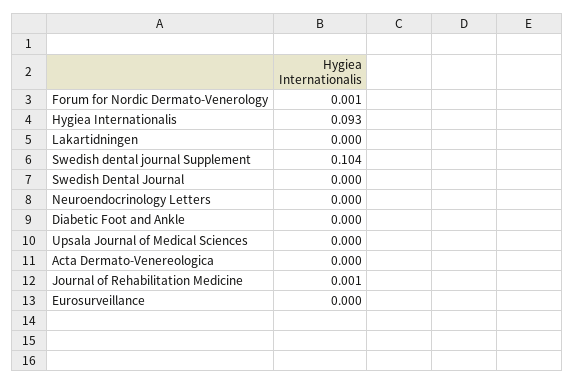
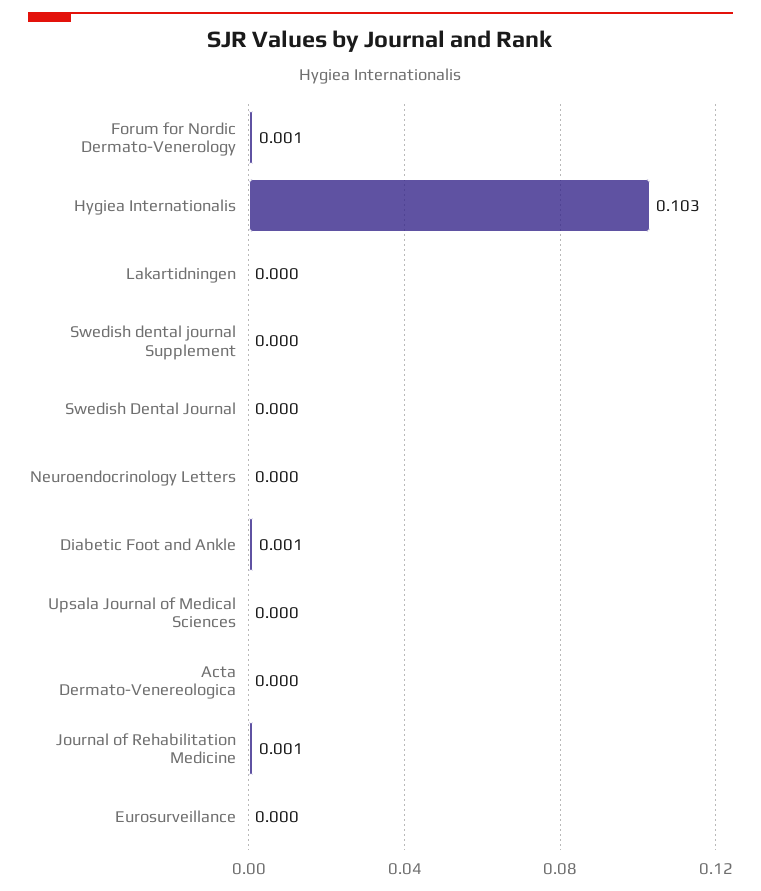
  {
    "Forum for Nordic Dermato-Venerology": 0.001,
-   "Hygiea Internationalis": 0.093,
+   "Hygiea Internationalis": 0.103,
    "Lakartidningen": 0,
-   "Swedish dental journal Supplement": 0.104,
+   "Swedish dental journal Supplement": 0,
    "Swedish Dental Journal": 0,
    "Neuroendocrinology Letters": 0,
-   "Diabetic Foot and Ankle": 0,
+   "Diabetic Foot and Ankle": 0.001,
    "Upsala Journal of Medical Sciences": 0,
    "Acta Dermato-Venereologica": 0,
    "Journal of Rehabilitation Medicine": 0.001,
    "Eurosurveillance": 0
  }

